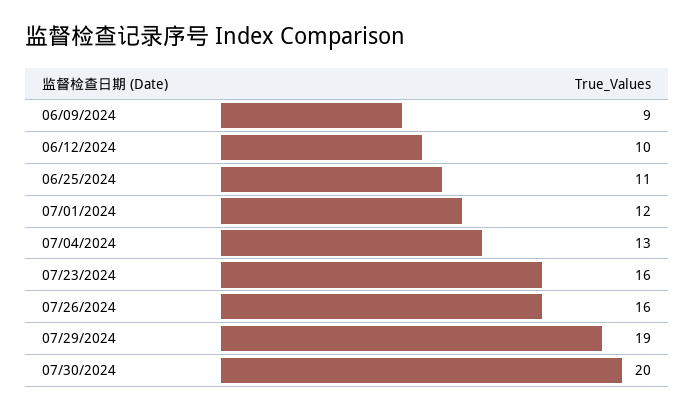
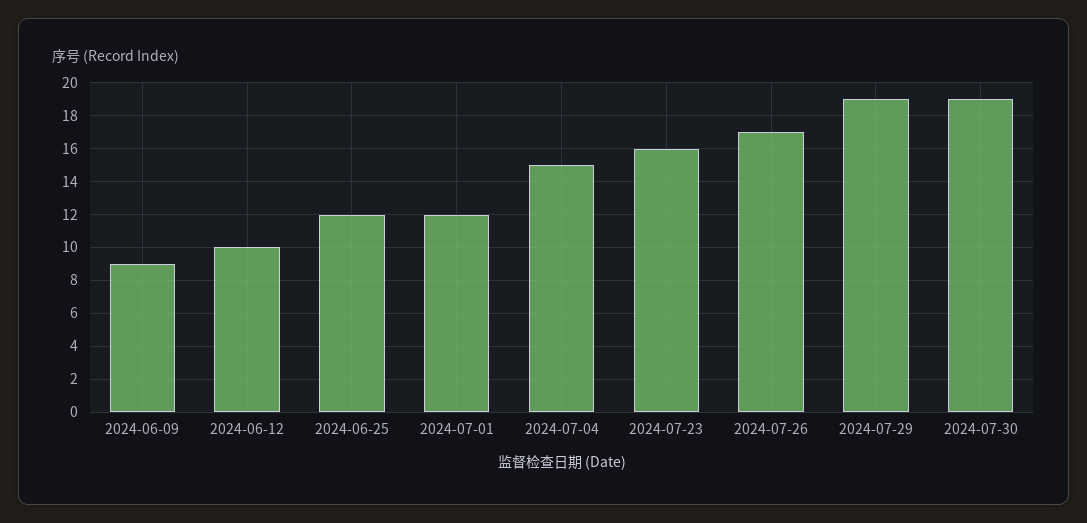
  {
    "06/09/2024": 9,
    "06/12/2024": 10,
-   "06/25/2024": 11,
+   "06/25/2024": 12,
    "07/01/2024": 12,
-   "07/04/2024": 13,
+   "07/04/2024": 15,
    "07/23/2024": 16,
-   "07/26/2024": 16,
+   "07/26/2024": 17,
    "07/29/2024": 19,
-   "07/30/2024": 20
+   "07/30/2024": 19
  }

